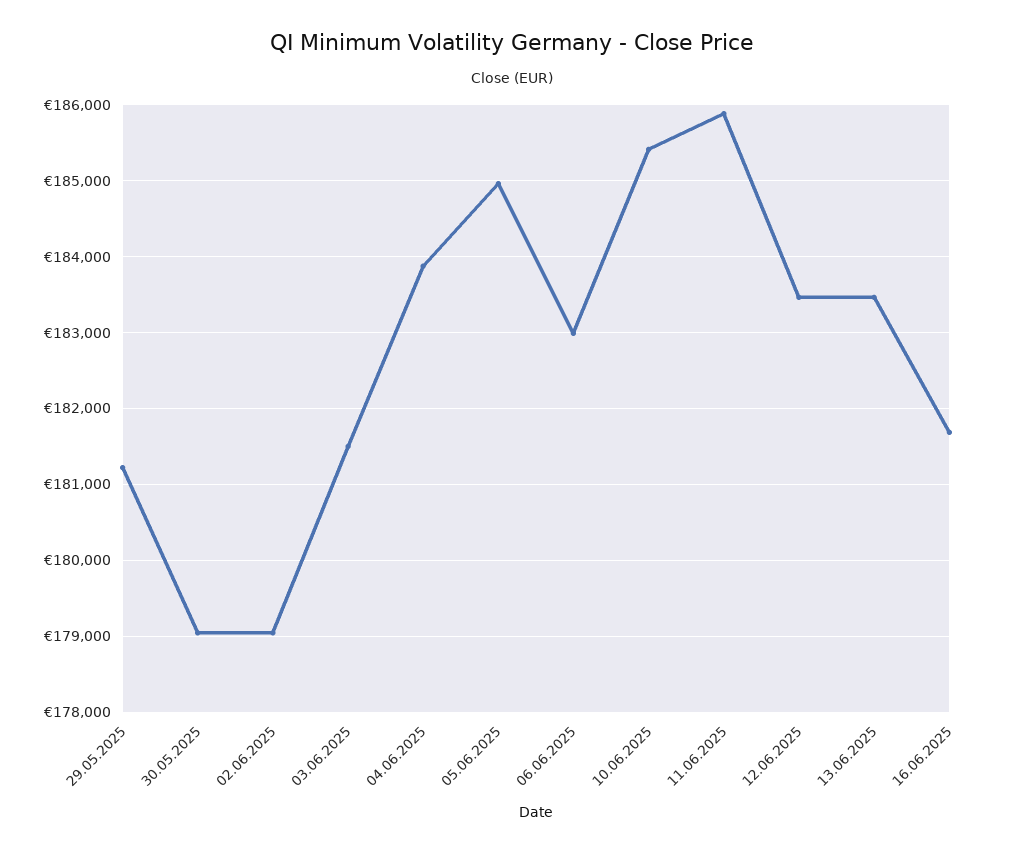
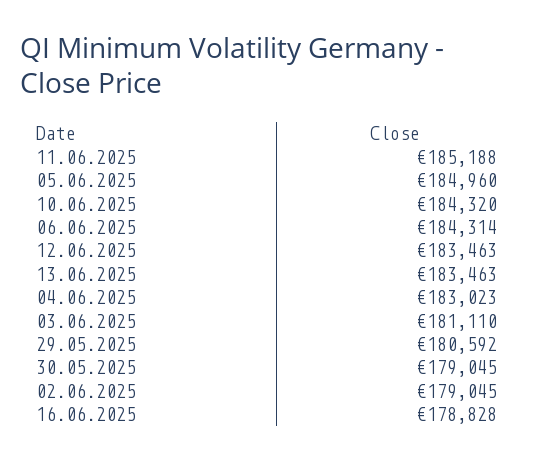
  {
-   "29.05.2025": 181200,
+   "29.05.2025": 180592,
    "30.05.2025": 179045,
    "02.06.2025": 179045,
-   "03.06.2025": 181500,
+   "03.06.2025": 181110,
-   "04.06.2025": 183900,
+   "04.06.2025": 183023,
    "05.06.2025": 184960,
-   "06.06.2025": 183000,
+   "06.06.2025": 184314,
-   "10.06.2025": 185400,
+   "10.06.2025": 184320,
-   "11.06.2025": 185900,
+   "11.06.2025": 185188,
    "12.06.2025": 183463,
    "13.06.2025": 183463,
-   "16.06.2025": 181700
+   "16.06.2025": 178828
  }

